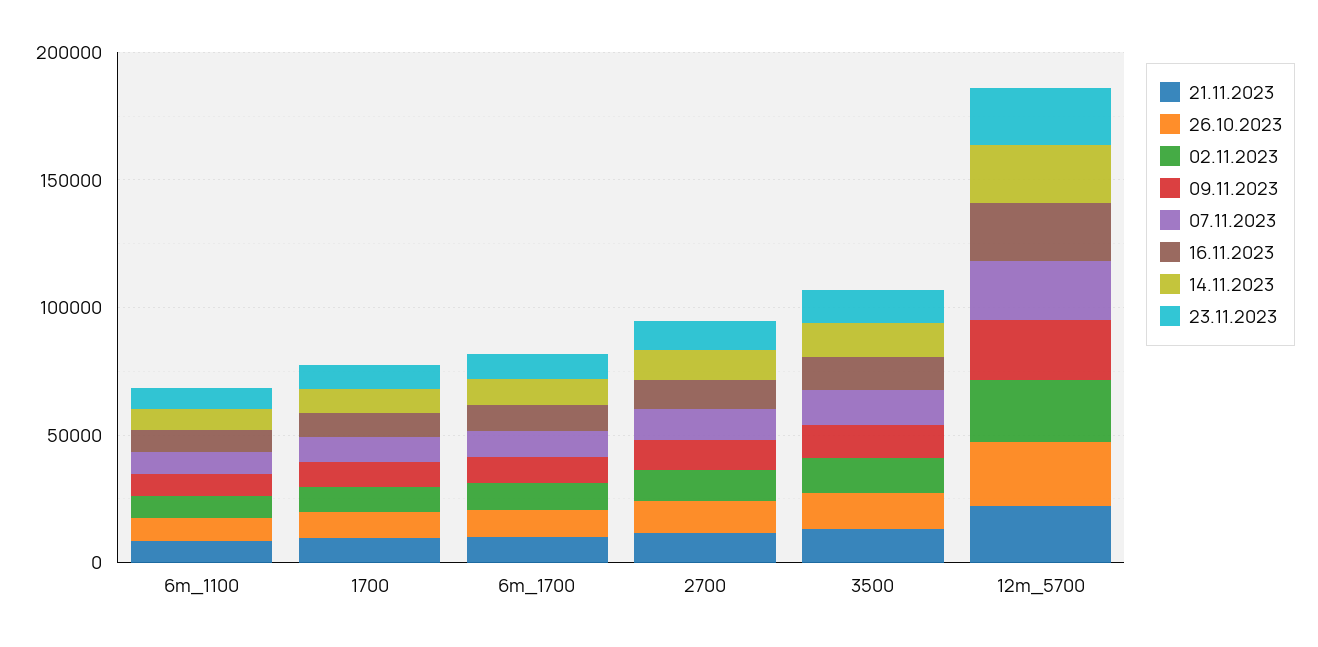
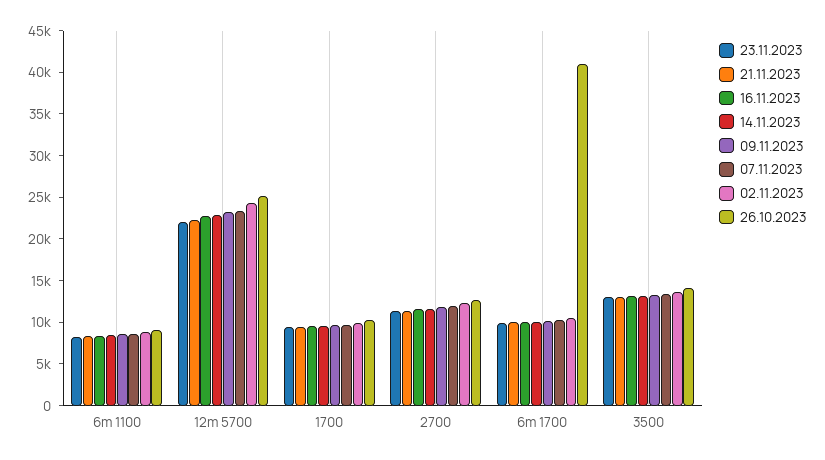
  {
    "21.11.2023": {
      "6m_1100": 8000,
      "1700": 9000,
      "6m_1700": 10000,
      "2700": 11000,
      "3500": 13000,
      "12m_5700": 22000
    },
    "26.10.2023": {
      "6m_1100": 9000,
      "1700": 10000,
-     "6m_1700": 10000,
+     "6m_1700": 41000,
      "2700": 13000,
      "3500": 14000,
      "12m_5700": 25000
    },
    "02.11.2023": {
      "6m_1100": 9000,
      "1700": 10000,
      "6m_1700": 10000,
      "2700": 12000,
      "3500": 14000,
      "12m_5700": 24000
    },
    "09.11.2023": {
      "6m_1100": 9000,
      "1700": 10000,
      "6m_1700": 10000,
      "2700": 12000,
      "3500": 13000,
      "12m_5700": 23000
    },
    "07.11.2023": {
      "6m_1100": 9000,
      "1700": 10000,
      "6m_1700": 10000,
      "2700": 12000,
      "3500": 13000,
      "12m_5700": 23000
    },
    "16.11.2023": {
      "6m_1100": 8000,
      "1700": 10000,
      "6m_1700": 10000,
      "2700": 12000,
      "3500": 13000,
      "12m_5700": 23000
    },
    "14.11.2023": {
      "6m_1100": 8000,
      "1700": 10000,
      "6m_1700": 10000,
      "2700": 12000,
      "3500": 13000,
      "12m_5700": 23000
    },
    "23.11.2023": {
      "6m_1100": 8000,
      "1700": 9000,
      "6m_1700": 10000,
      "2700": 11000,
      "3500": 13000,
      "12m_5700": 22000
    }
  }

